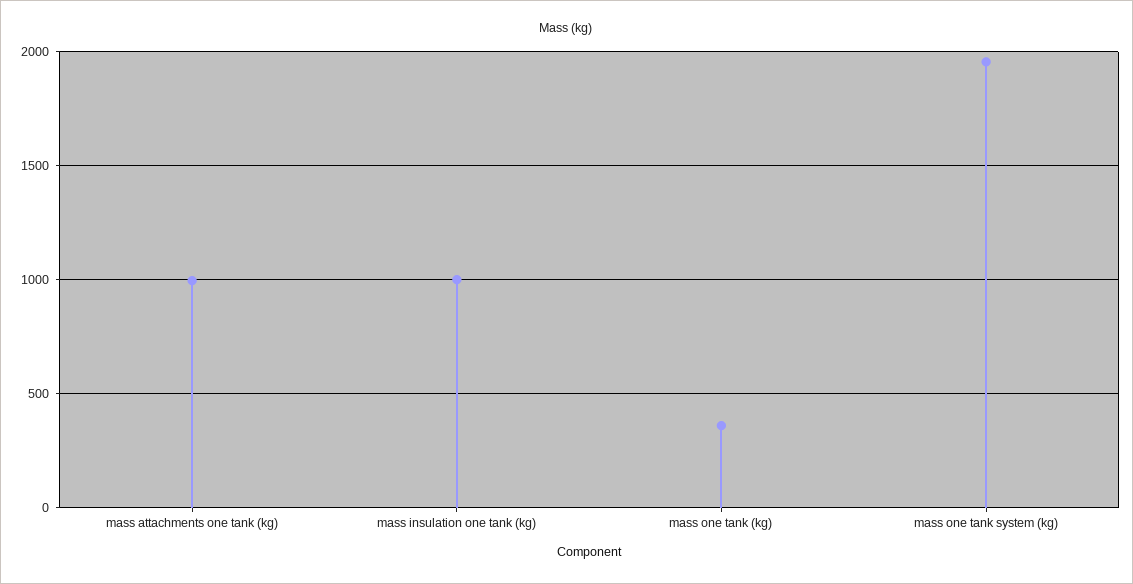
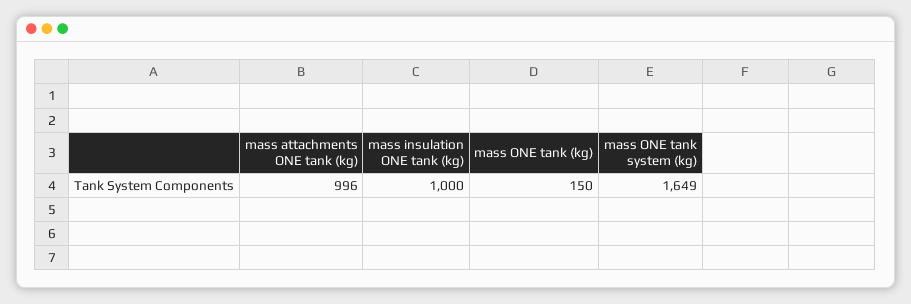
  {
    "mass attachments one tank (kg)": 996,
    "mass insulation one tank (kg)": 1000,
-   "mass one tank (kg)": 350,
+   "mass one tank (kg)": 150,
-   "mass one tank system (kg)": 1950
+   "mass one tank system (kg)": 1649
  }

